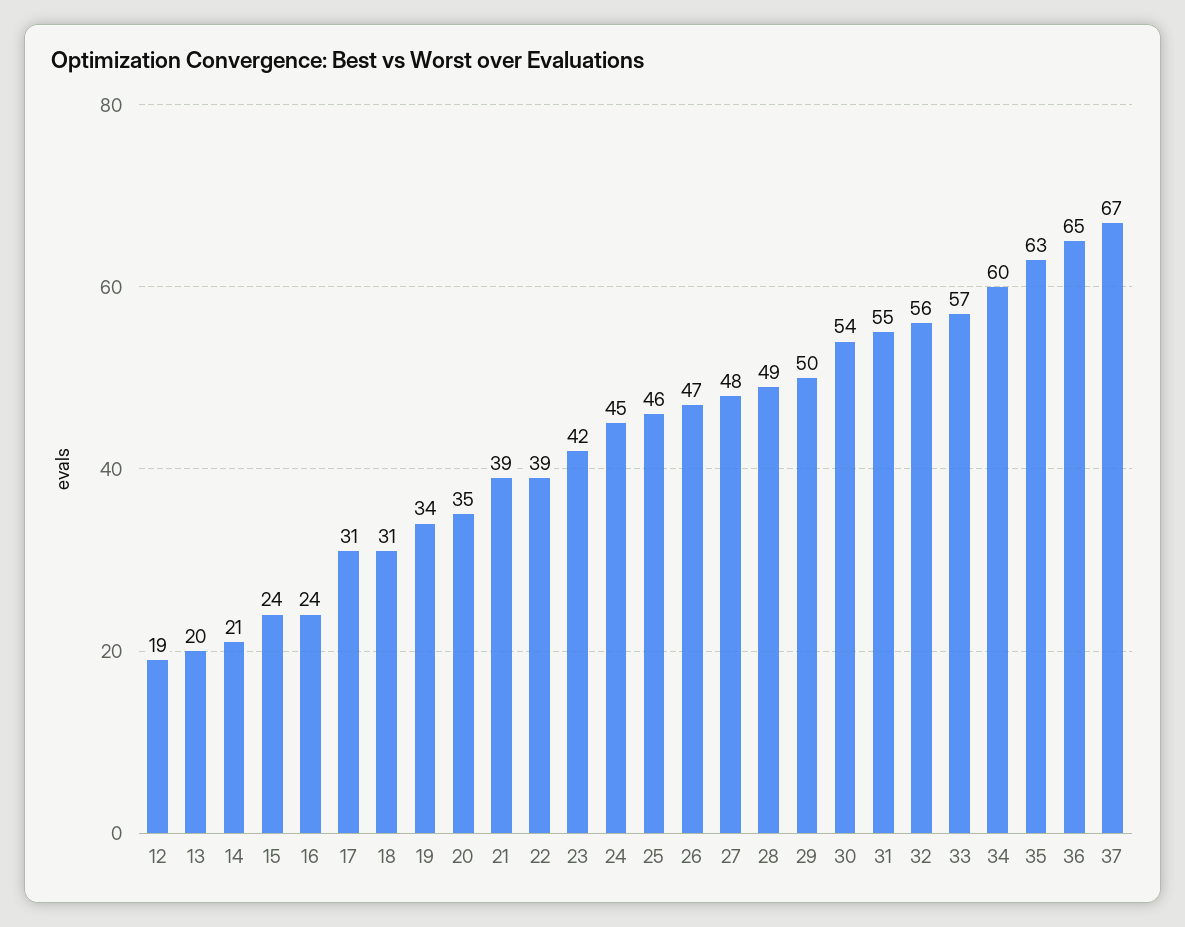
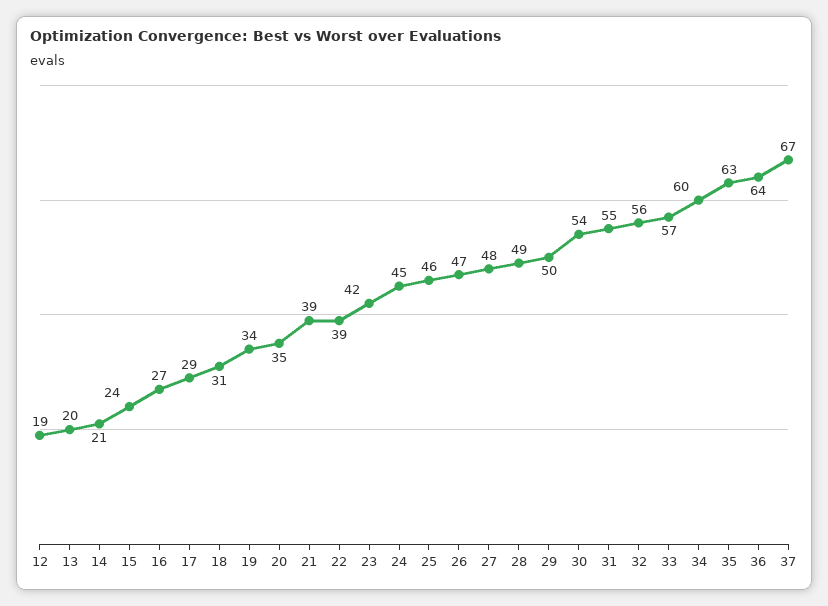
  {
    "12": 19,
    "13": 20,
    "14": 21,
    "15": 24,
-   "16": 24,
+   "16": 27,
-   "17": 31,
+   "17": 29,
    "18": 31,
    "19": 34,
    "20": 35,
    "21": 39,
    "22": 39,
    "23": 42,
    "24": 45,
    "25": 46,
    "26": 47,
    "27": 48,
    "28": 49,
    "29": 50,
    "30": 54,
    "31": 55,
    "32": 56,
    "33": 57,
    "34": 60,
    "35": 63,
-   "36": 65,
+   "36": 64,
    "37": 67
  }

